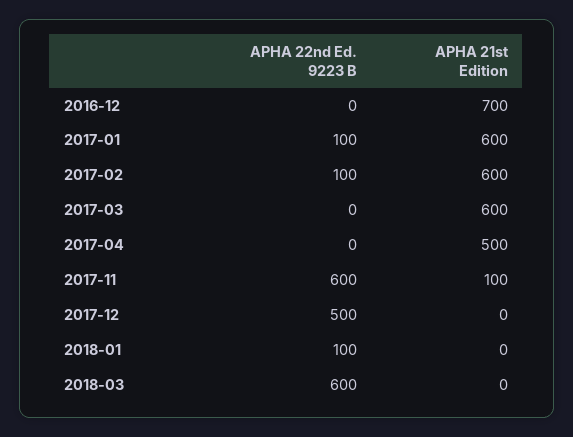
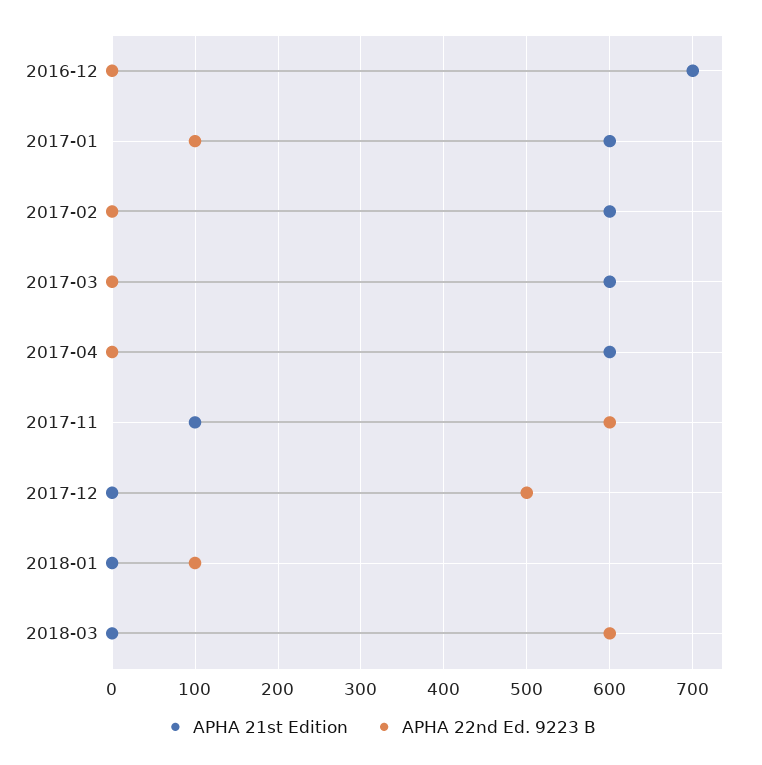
  {
    "APHA 22nd Ed. 9223 B": {
      "2016-12": 0,
      "2017-01": 100,
-     "2017-02": 100,
+     "2017-02": 0,
      "2017-03": 0,
      "2017-04": 0,
      "2017-11": 600,
      "2017-12": 500,
      "2018-01": 100,
      "2018-03": 600
    },
    "APHA 21st Edition": {
      "2016-12": 700,
      "2017-01": 600,
      "2017-02": 600,
      "2017-03": 600,
-     "2017-04": 500,
+     "2017-04": 600,
      "2017-11": 100,
      "2017-12": 0,
      "2018-01": 0,
      "2018-03": 0
    }
  }

